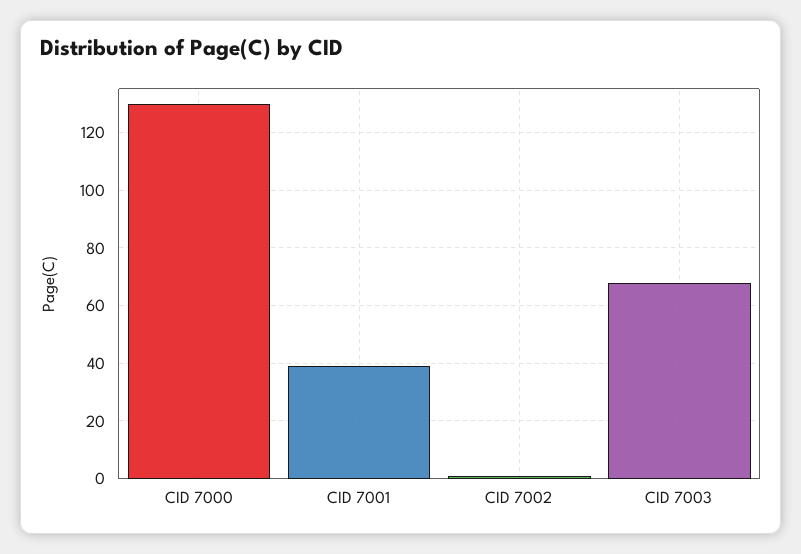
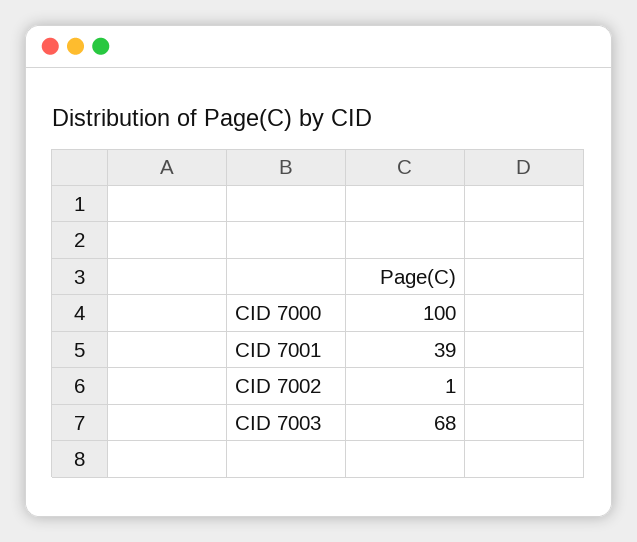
  {
-   "CID 7000": 130,
+   "CID 7000": 100,
    "CID 7001": 39,
    "CID 7002": 1,
    "CID 7003": 68
  }

